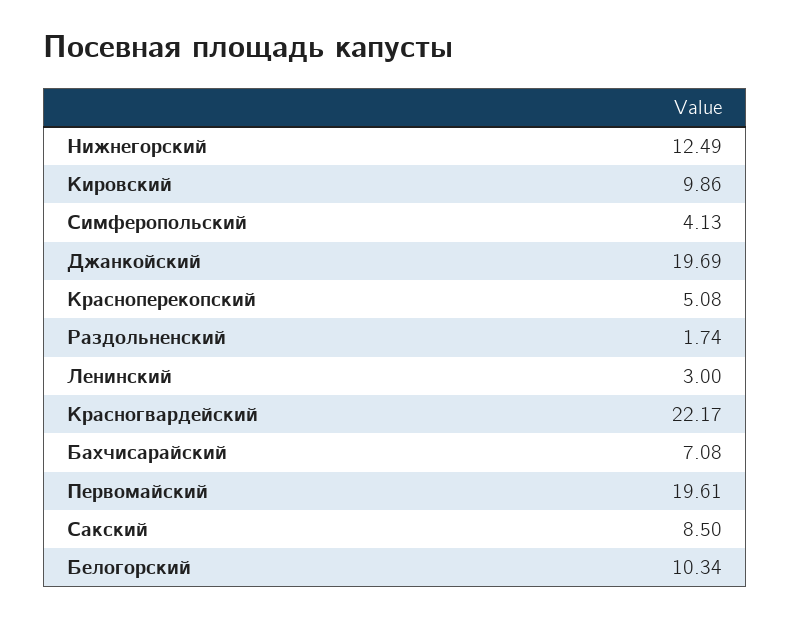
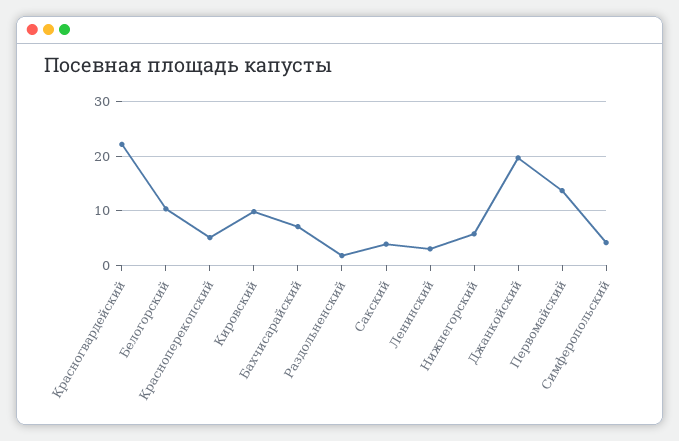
  {
-   "Нижнегорский": 12.49,
+   "Нижнегорский": 6,
    "Кировский": 9.86,
    "Симферопольский": 4.13,
    "Джанкойский": 19.69,
    "Красноперекопский": 5.08,
    "Раздольненский": 1.74,
    "Ленинский": 3,
    "Красногвардейский": 22.17,
    "Бахчисарайский": 7.08,
-   "Первомайский": 19.61,
+   "Первомайский": 14,
-   "Сакский": 8.5,
+   "Сакский": 4,
    "Белогорский": 10.34
  }

